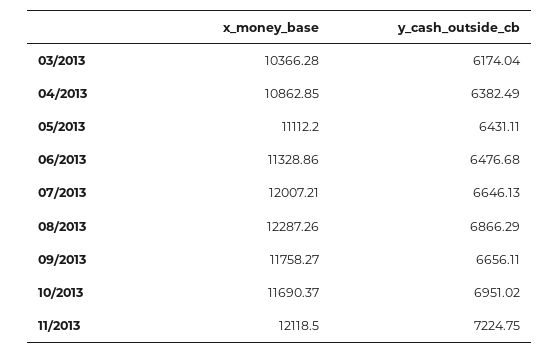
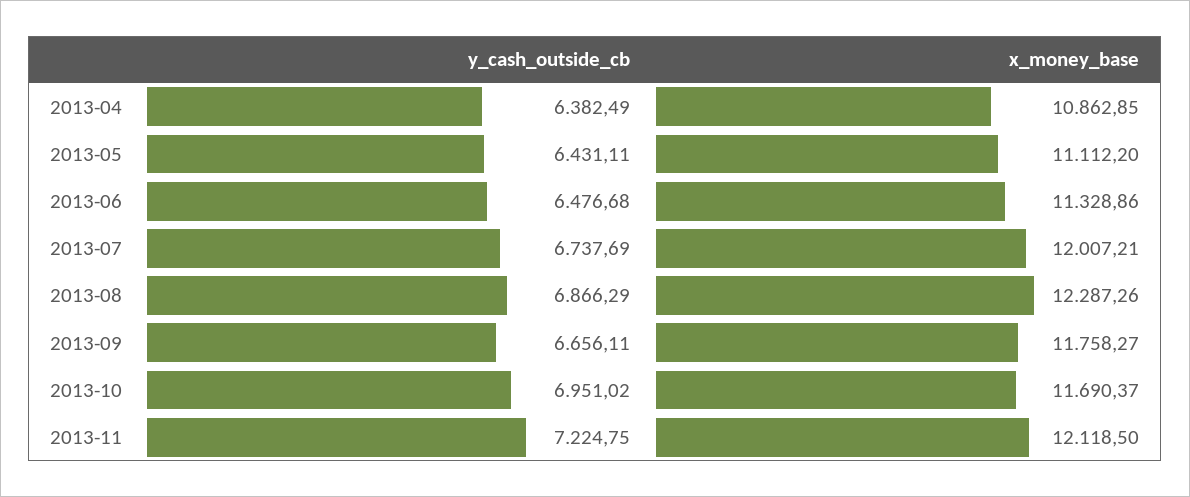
  {
    "x_money_base": {
-     "03/2013": 10366.28,
      "04/2013": 10862.85,
      "05/2013": 11112.2,
      "06/2013": 11328.86,
      "07/2013": 12007.21,
      "08/2013": 12287.26,
      "09/2013": 11758.27,
      "10/2013": 11690.37,
      "11/2013": 12118.5
    },
    "y_cash_outside_cb": {
-     "03/2013": 6174.04,
      "04/2013": 6382.49,
      "05/2013": 6431.11,
      "06/2013": 6476.68,
-     "07/2013": 6646.13,
+     "07/2013": 6737.69,
      "08/2013": 6866.29,
      "09/2013": 6656.11,
      "10/2013": 6951.02,
      "11/2013": 7224.75
    }
  }

